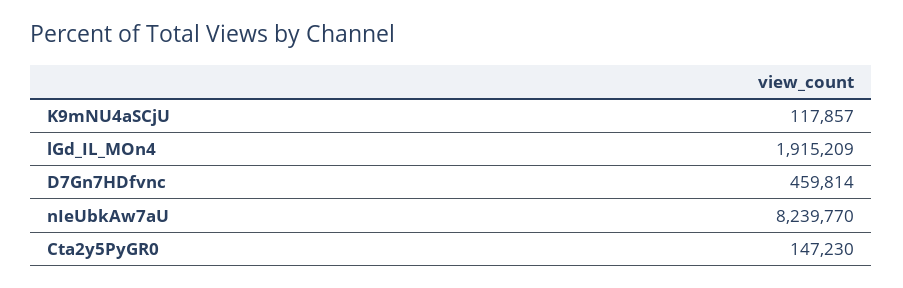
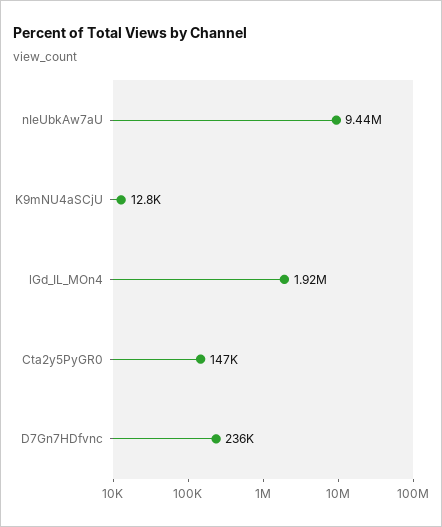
  {
-   "K9mNU4aSCjU": 117857,
+   "K9mNU4aSCjU": 12800,
    "lGd_IL_MOn4": 1915209,
-   "D7Gn7HDfvnc": 459814,
+   "D7Gn7HDfvnc": 236000,
-   "nIeUbkAw7aU": 8239770,
+   "nIeUbkAw7aU": 9440000,
    "Cta2y5PyGR0": 147230
  }

